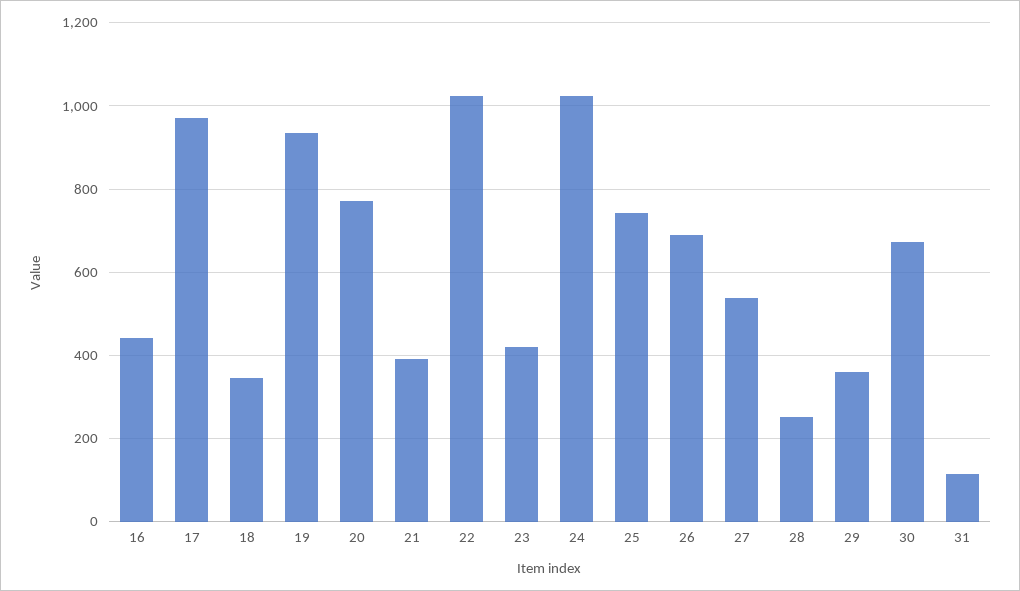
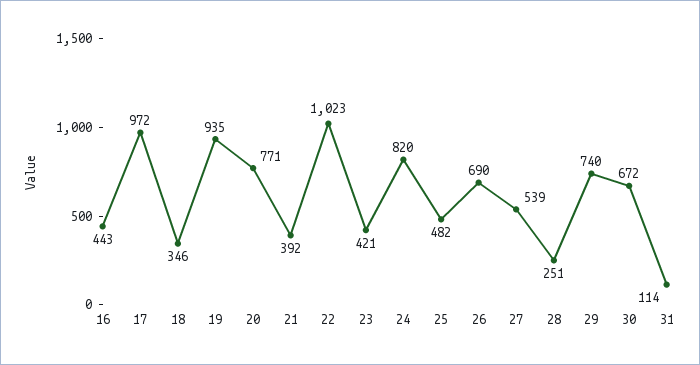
  {
    "16": 443,
    "17": 972,
    "18": 346,
    "19": 935,
    "20": 771,
    "21": 392,
    "22": 1023,
    "23": 421,
-   "24": 1020,
+   "24": 820,
-   "25": 740,
+   "25": 482,
    "26": 690,
    "27": 539,
    "28": 251,
-   "29": 360,
+   "29": 740,
    "30": 672,
    "31": 114
  }

